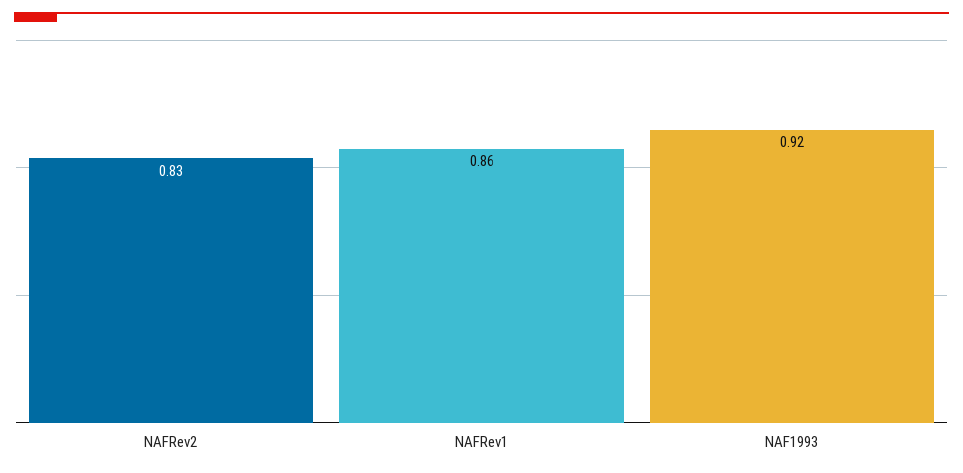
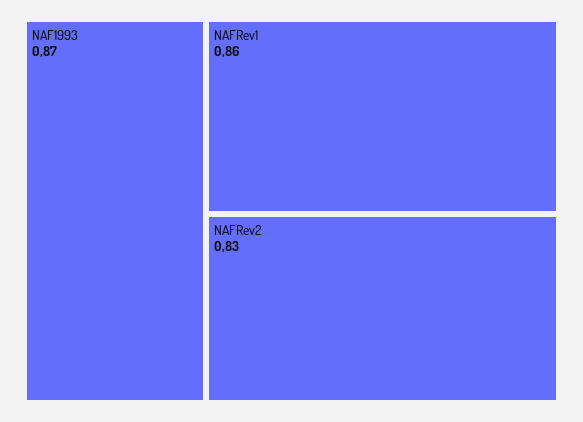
  {
    "NAFRev2": 0.83,
    "NAFRev1": 0.86,
-   "NAF1993": 0.92
+   "NAF1993": 0.87
  }

